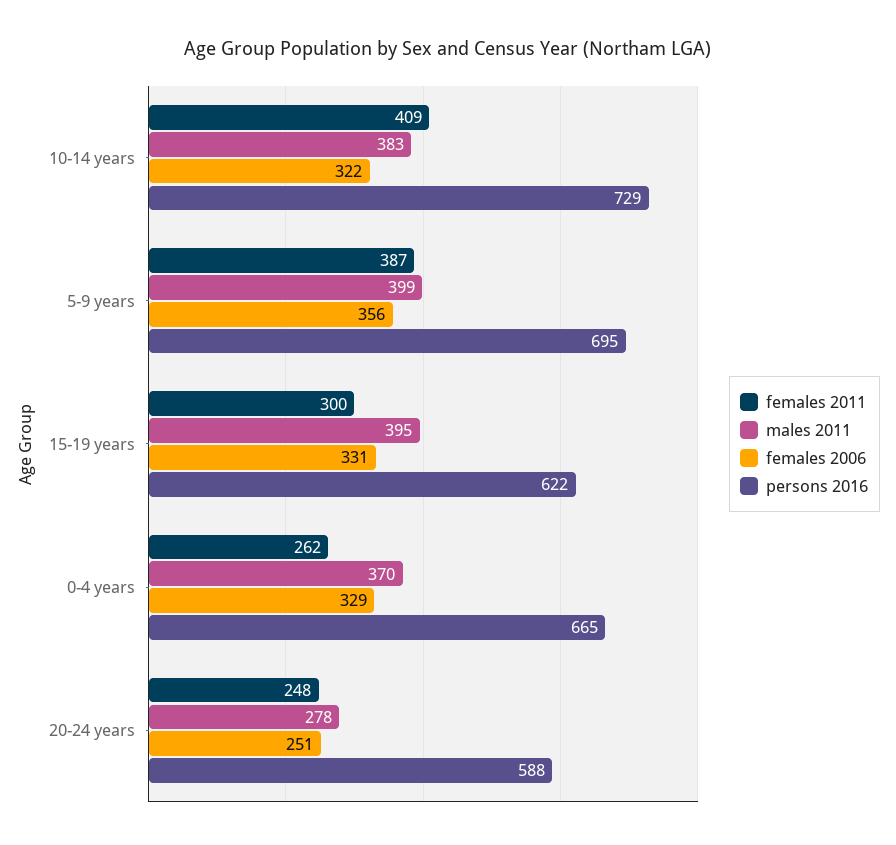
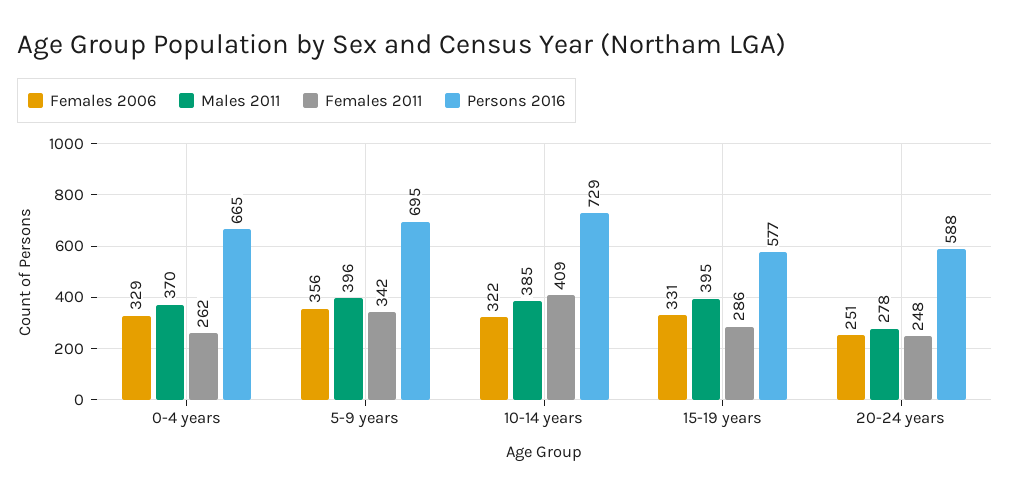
  {
    "females 2011": {
      "10-14 years": 409,
-     "5-9 years": 387,
+     "5-9 years": 342,
-     "15-19 years": 300,
+     "15-19 years": 286,
      "0-4 years": 262,
      "20-24 years": 248
    },
    "males 2011": {
-     "10-14 years": 383,
+     "10-14 years": 385,
-     "5-9 years": 399,
+     "5-9 years": 396,
      "15-19 years": 395,
      "0-4 years": 370,
      "20-24 years": 278
    },
    "females 2006": {
      "10-14 years": 322,
      "5-9 years": 356,
      "15-19 years": 331,
      "0-4 years": 329,
      "20-24 years": 251
    },
    "persons 2016": {
      "10-14 years": 729,
      "5-9 years": 695,
-     "15-19 years": 622,
+     "15-19 years": 577,
      "0-4 years": 665,
      "20-24 years": 588
    }
  }

